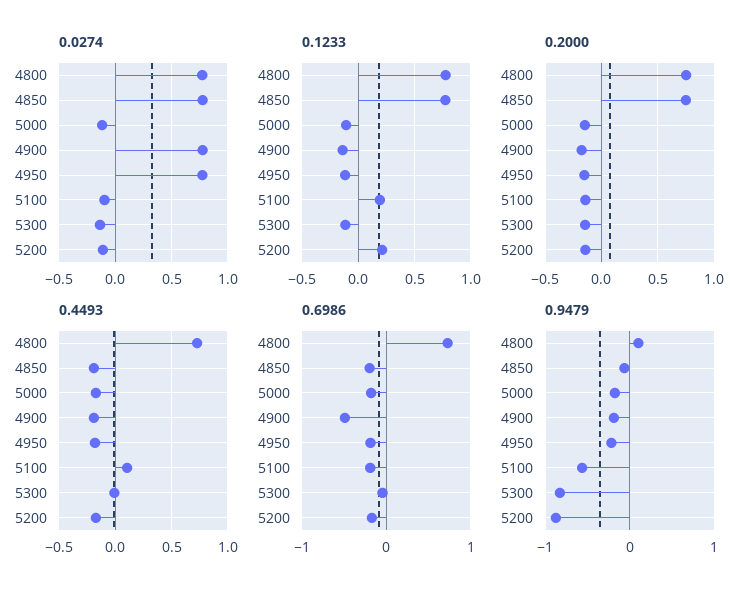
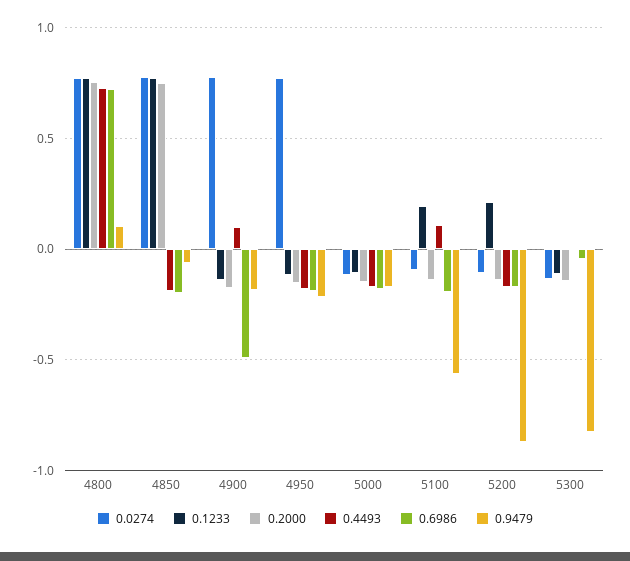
  {
    "0.0274": {
      "4800": 0.75,
      "4850": 0.8,
      "5000": -0.1,
      "4900": 0.8,
      "4950": 0.75,
      "5100": -0.1,
      "5300": -0.15,
      "5200": -0.1
    },
    "0.1233": {
      "4800": 0.75,
      "4850": 0.75,
      "5000": -0.1,
      "4900": -0.15,
      "4950": -0.1,
      "5100": 0.2,
      "5300": -0.1,
      "5200": 0.2
    },
    "0.2000": {
      "4800": 0.75,
      "4850": 0.75,
      "5000": -0.15,
      "4900": -0.2,
      "4950": -0.15,
      "5100": -0.15,
      "5300": -0.15,
      "5200": -0.15
    },
    "0.4493": {
      "4800": 0.75,
      "4850": -0.2,
      "5000": -0.15,
-     "4900": -0.2,
+     "4900": 0.1,
      "4950": -0.2,
      "5100": 0.1,
      "5300": 0,
      "5200": -0.15
    },
    "0.6986": {
      "4800": 0.7,
      "4850": -0.2,
      "5000": -0.2,
      "4900": -0.5,
      "4950": -0.2,
      "5100": -0.2,
      "5300": -0.05,
      "5200": -0.15
    },
    "0.9479": {
      "4800": 0.1,
      "4850": -0.05,
      "5000": -0.15,
      "4900": -0.2,
      "4950": -0.2,
      "5100": -0.55,
      "5300": -0.8,
      "5200": -0.85
    }
  }

